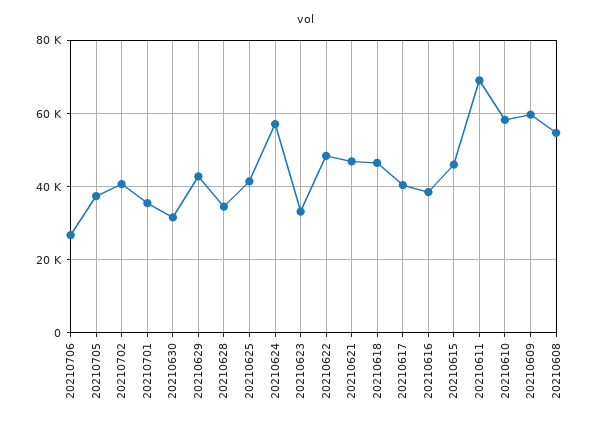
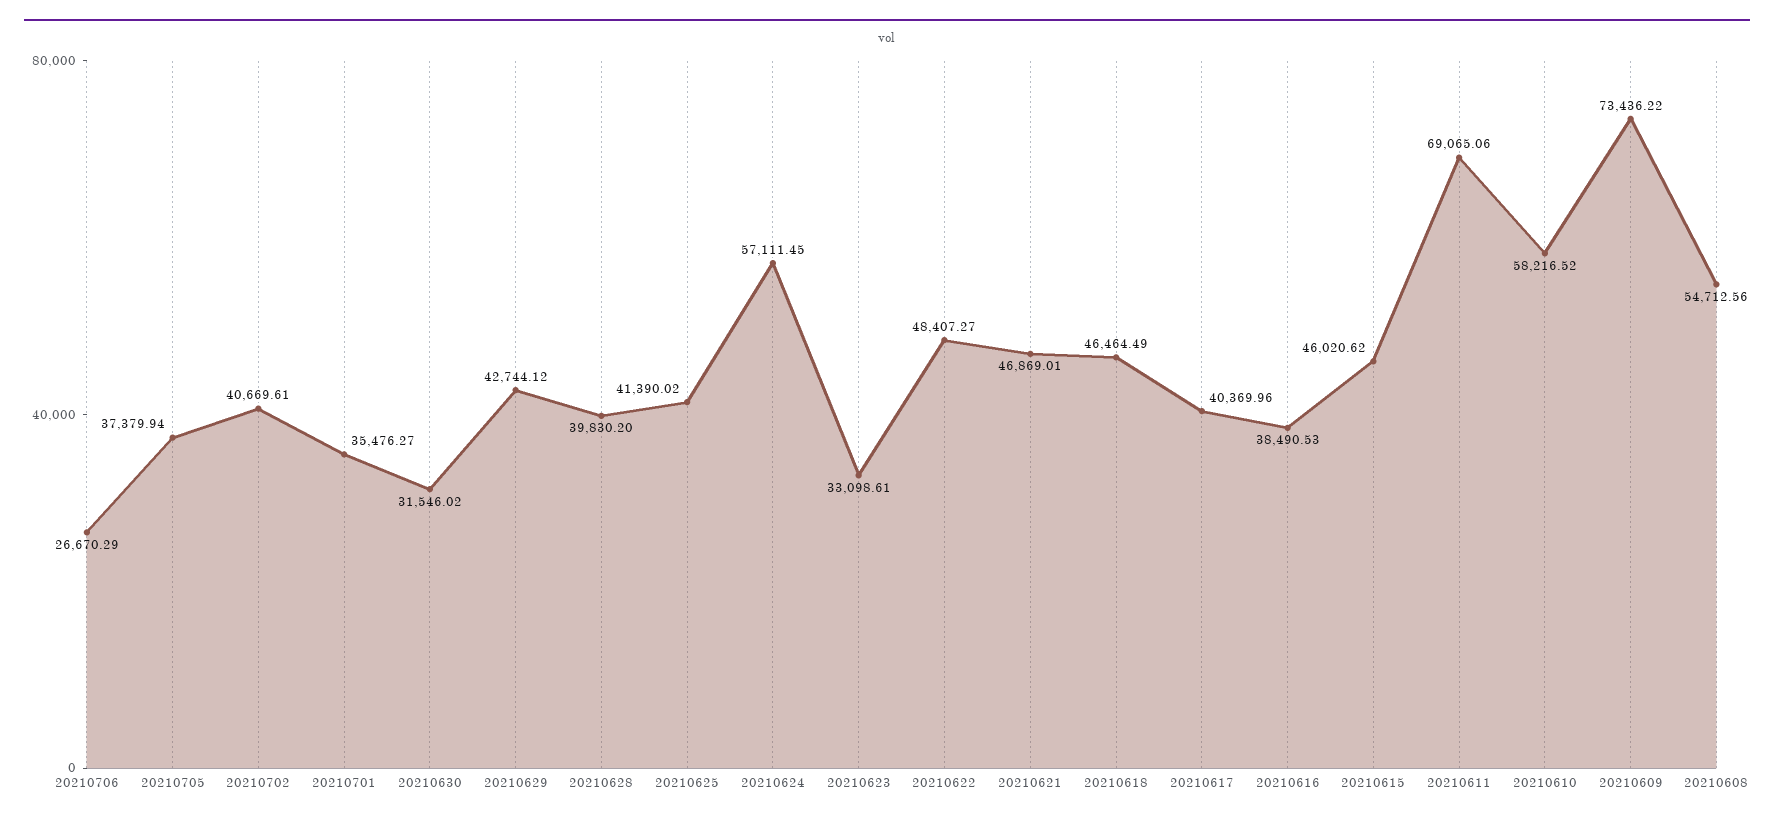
  {
    "20210706": 26670.29,
    "20210705": 37379.94,
    "20210702": 40669.61,
    "20210701": 35476.27,
    "20210630": 31546.02,
    "20210629": 42744.12,
-   "20210628": 34000,
+   "20210628": 39830.2,
    "20210625": 41390.02,
    "20210624": 57111.45,
    "20210623": 33098.61,
    "20210622": 48407.27,
    "20210621": 46869.01,
    "20210618": 46464.49,
    "20210617": 40369.96,
    "20210616": 38490.53,
    "20210615": 46020.62,
    "20210611": 69065.06,
    "20210610": 58216.52,
-   "20210609": 60000,
+   "20210609": 73436.22,
    "20210608": 54712.56
  }

